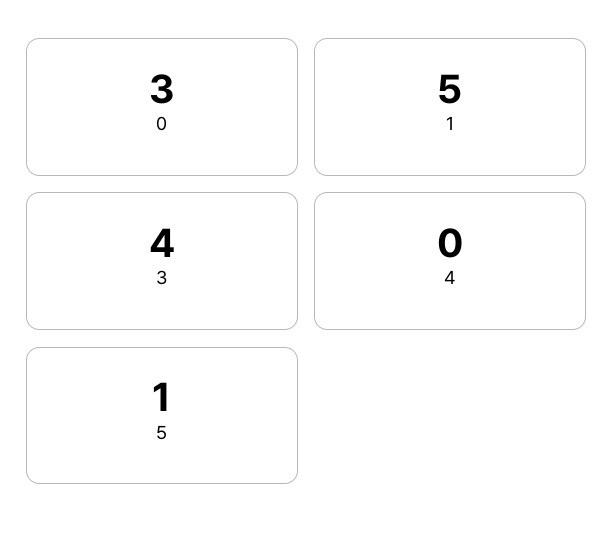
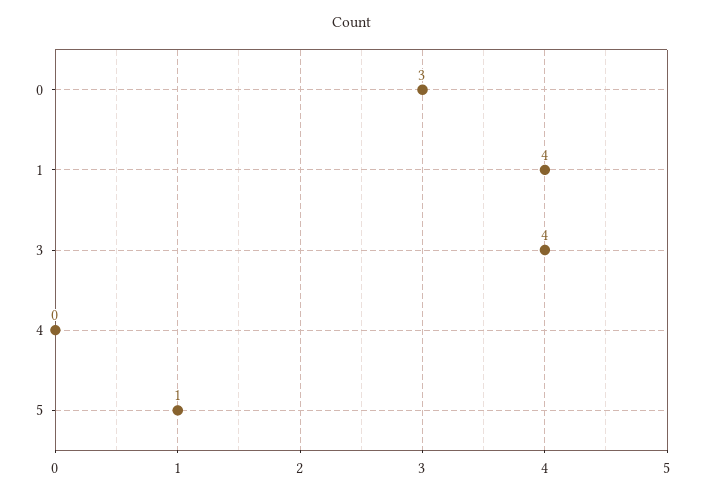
  {
    "0": 3,
-   "1": 5,
+   "1": 4,
    "3": 4,
    "4": 0,
    "5": 1
  }

